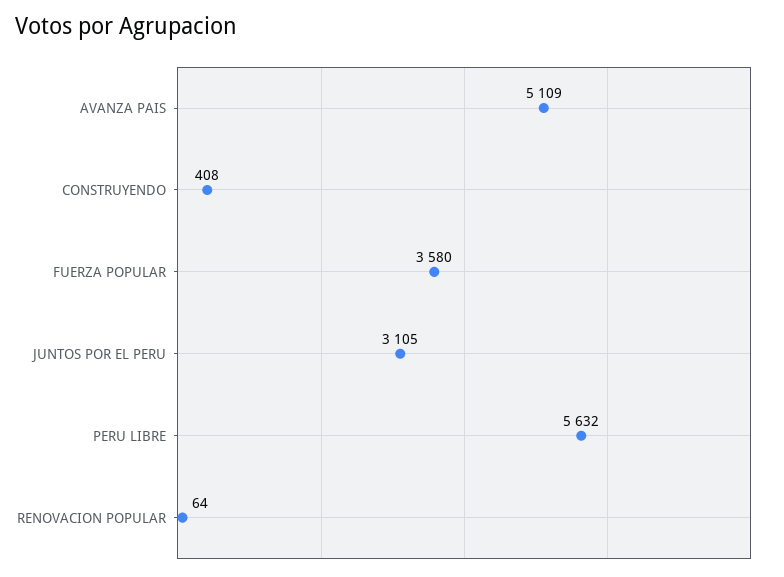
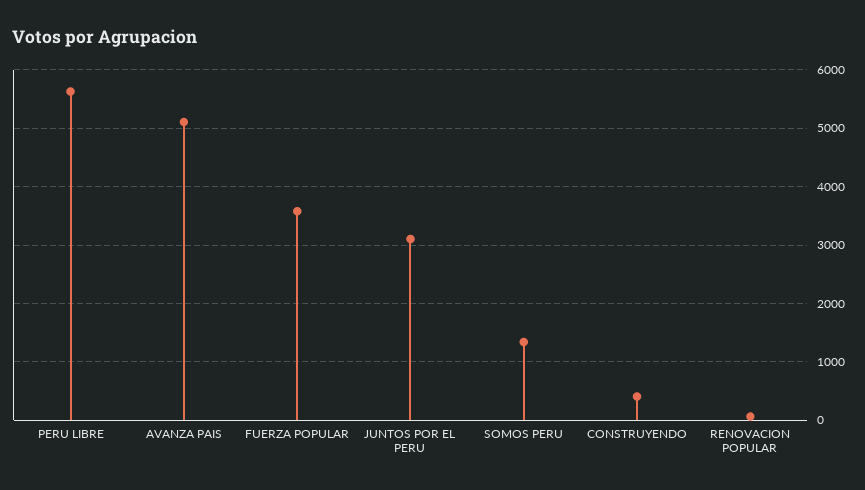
  {
    "AVANZA PAIS": 5109,
    "CONSTRUYENDO": 408,
    "FUERZA POPULAR": 3580,
    "JUNTOS POR EL PERU": 3105,
    "PERU LIBRE": 5632,
-   "RENOVACION POPULAR": 64
+   "RENOVACION POPULAR": 64,
+   "SOMOS PERU": 1400
  }

